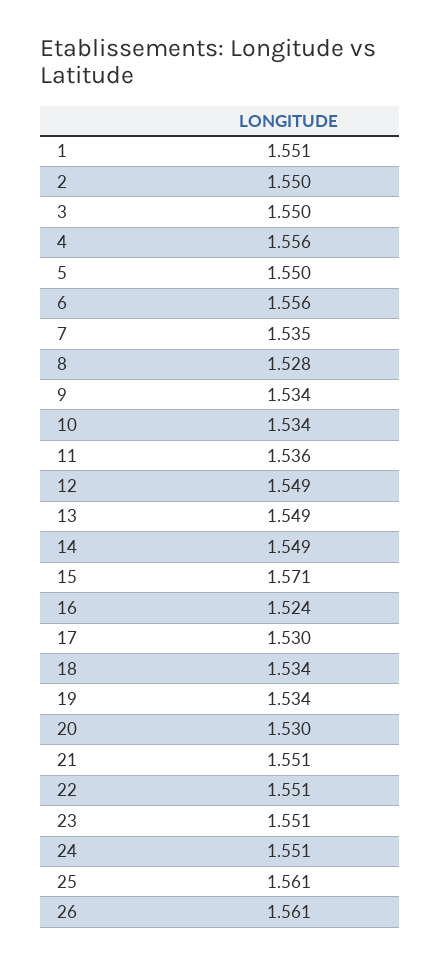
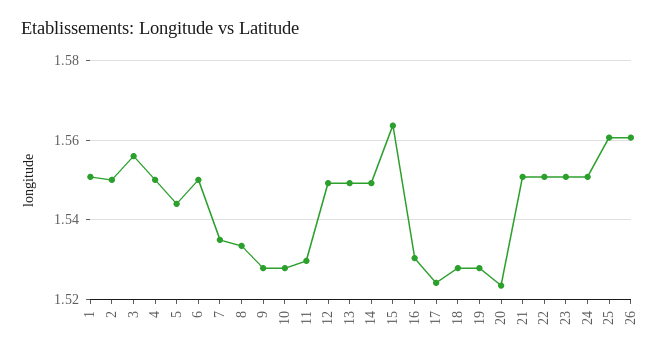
  {
    "1": 1.551,
    "2": 1.55,
-   "3": 1.55,
+   "3": 1.556,
-   "4": 1.556,
+   "4": 1.55,
-   "5": 1.55,
+   "5": 1.544,
-   "6": 1.556,
+   "6": 1.55,
    "7": 1.535,
-   "8": 1.528,
+   "8": 1.534,
-   "9": 1.534,
+   "9": 1.528,
-   "10": 1.534,
+   "10": 1.528,
-   "11": 1.536,
+   "11": 1.53,
    "12": 1.549,
    "13": 1.549,
    "14": 1.549,
-   "15": 1.571,
+   "15": 1.564,
-   "16": 1.524,
+   "16": 1.53,
-   "17": 1.53,
+   "17": 1.524,
-   "18": 1.534,
+   "18": 1.528,
-   "19": 1.534,
+   "19": 1.528,
-   "20": 1.53,
+   "20": 1.524,
    "21": 1.551,
    "22": 1.551,
    "23": 1.551,
    "24": 1.551,
    "25": 1.561,
    "26": 1.561
  }

